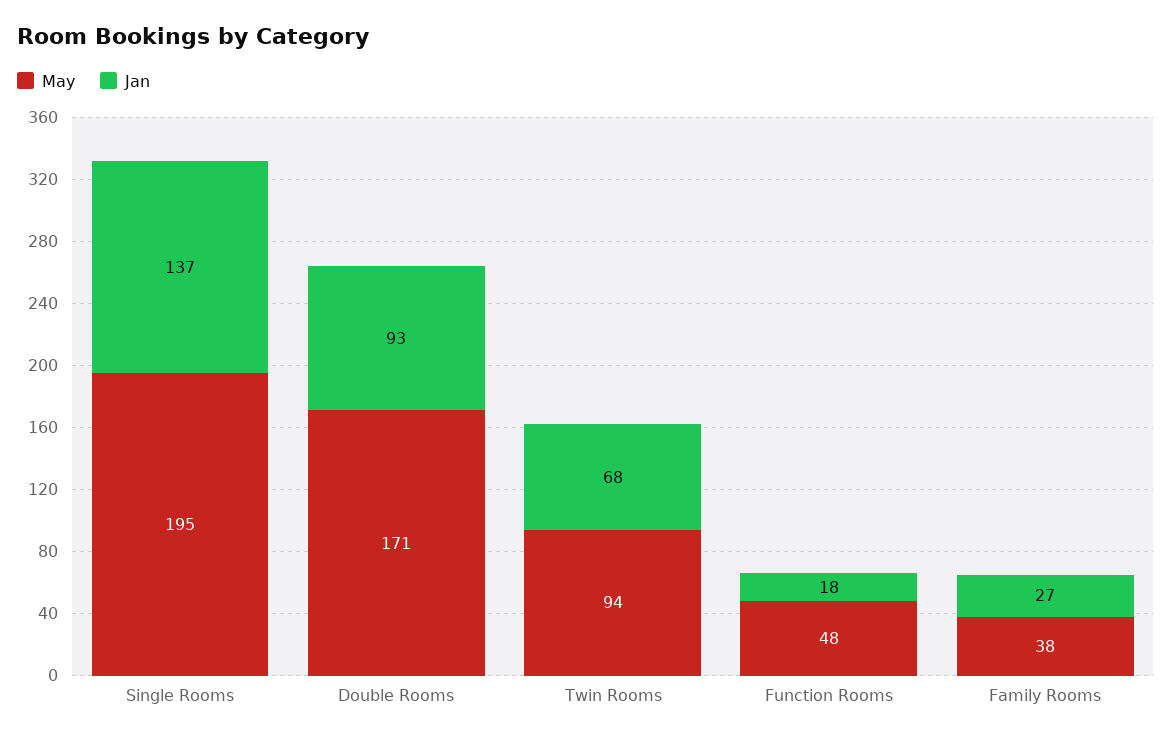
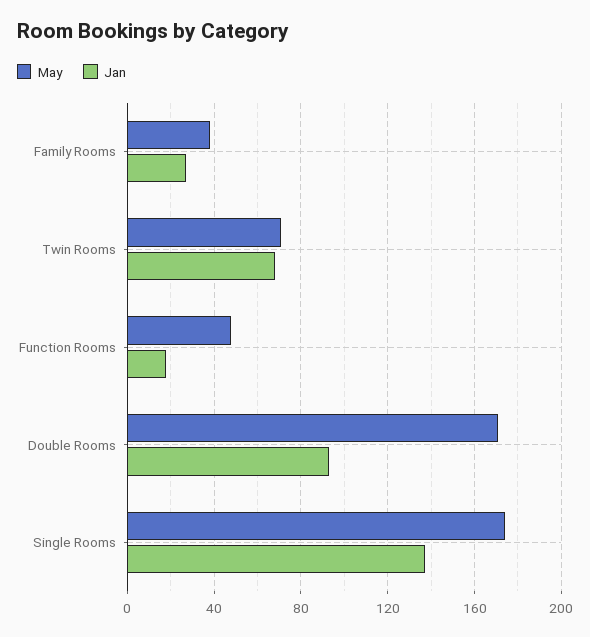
  {
    "May": {
-     "Single Rooms": 195,
+     "Single Rooms": 175,
      "Double Rooms": 171,
-     "Twin Rooms": 94,
+     "Twin Rooms": 70,
      "Function Rooms": 48,
      "Family Rooms": 38
    },
    "Jan": {
      "Single Rooms": 137,
      "Double Rooms": 93,
      "Twin Rooms": 68,
      "Function Rooms": 18,
      "Family Rooms": 27
    }
  }

